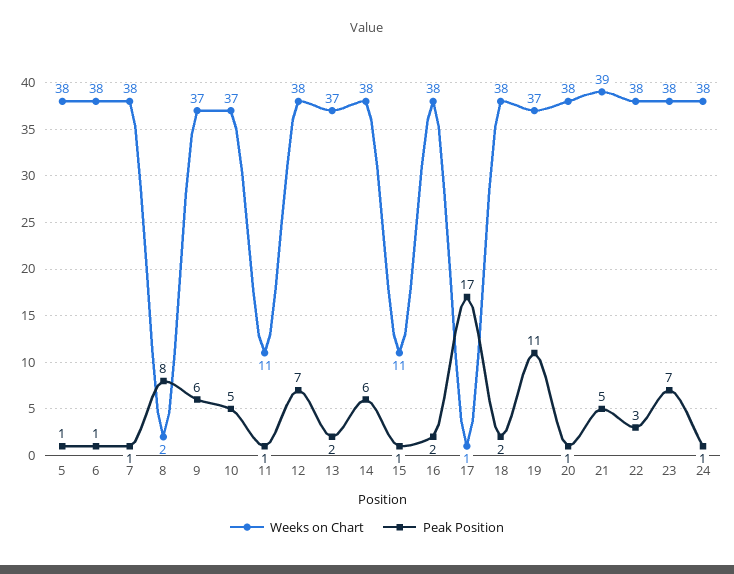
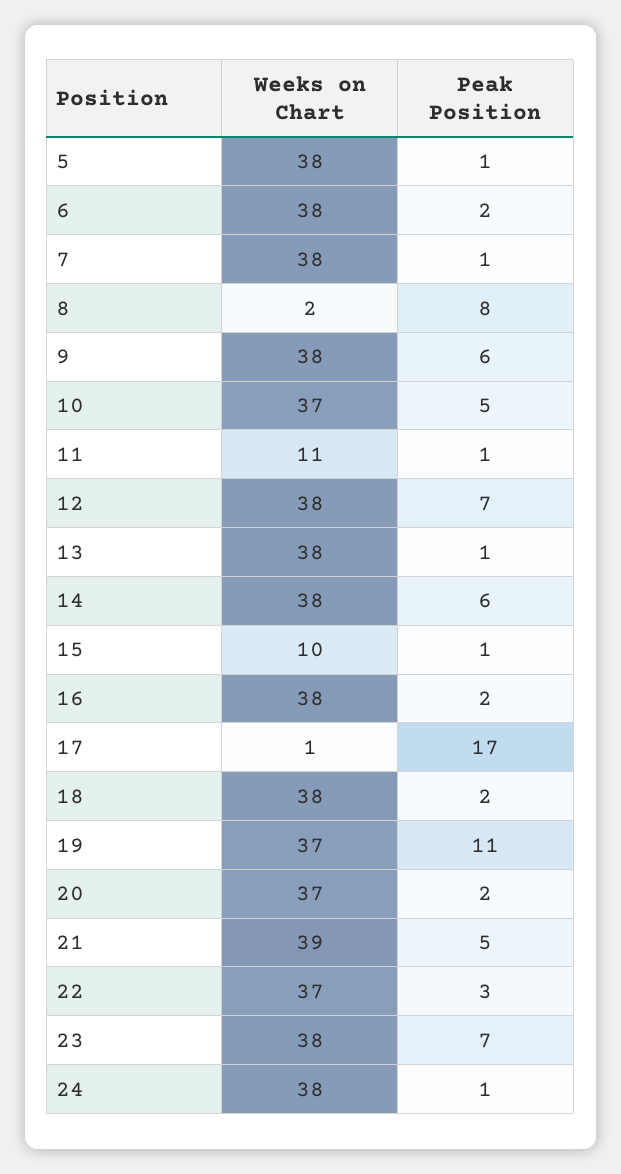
  {
    "Weeks on Chart": {
      "5": 38,
      "6": 38,
      "7": 38,
      "8": 2,
-     "9": 37,
+     "9": 38,
      "10": 37,
      "11": 11,
      "12": 38,
-     "13": 37,
+     "13": 38,
      "14": 38,
-     "15": 11,
+     "15": 10,
      "16": 38,
      "17": 1,
      "18": 38,
      "19": 37,
-     "20": 38,
+     "20": 37,
      "21": 39,
-     "22": 38,
+     "22": 37,
      "23": 38,
      "24": 38
    },
    "Peak Position": {
      "5": 1,
-     "6": 1,
+     "6": 2,
      "7": 1,
      "8": 8,
      "9": 6,
      "10": 5,
      "11": 1,
      "12": 7,
-     "13": 2,
+     "13": 1,
      "14": 6,
      "15": 1,
      "16": 2,
      "17": 17,
      "18": 2,
      "19": 11,
-     "20": 1,
+     "20": 2,
      "21": 5,
      "22": 3,
      "23": 7,
      "24": 1
    }
  }

